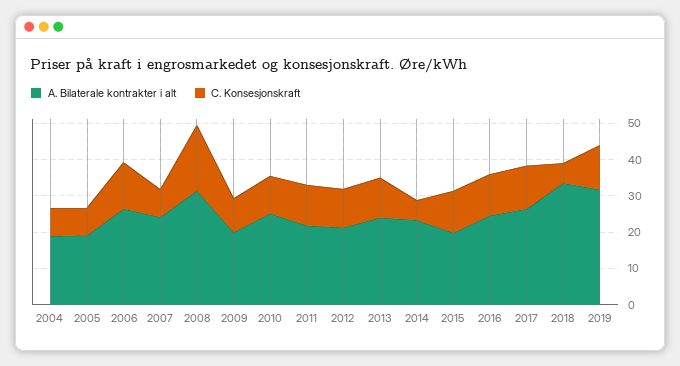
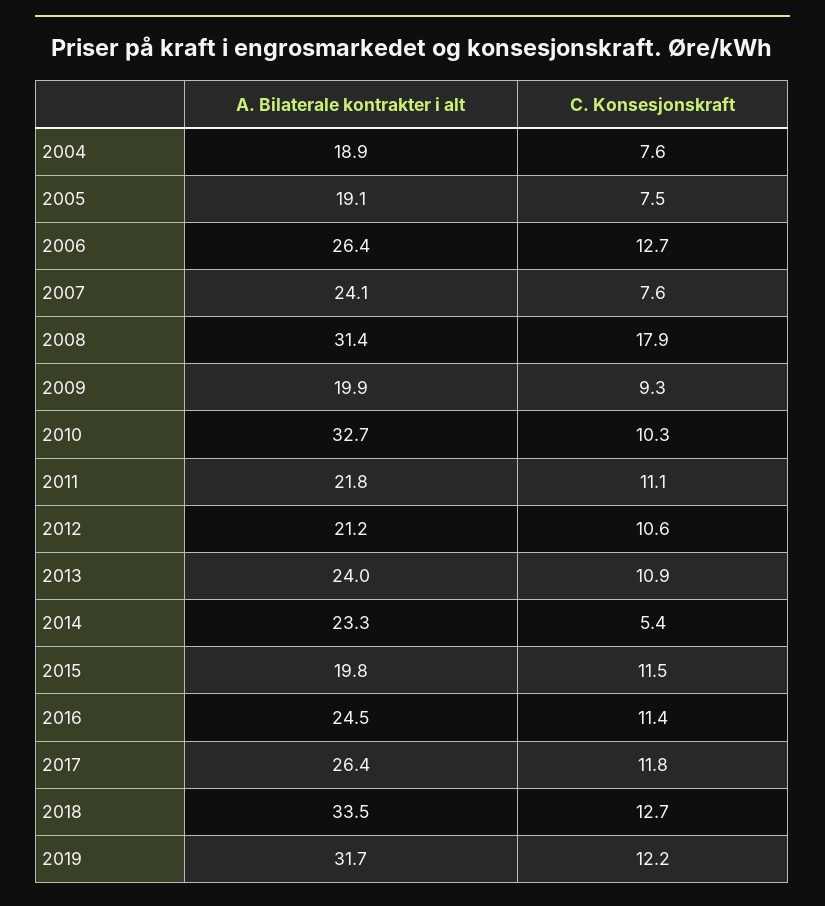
  {
    "A. Bilaterale kontrakter i alt": {
      "2004": 18.9,
      "2005": 19.1,
      "2006": 26.4,
      "2007": 24.1,
      "2008": 31.4,
      "2009": 19.9,
-     "2010": 25,
+     "2010": 32.7,
      "2011": 21.8,
      "2012": 21.2,
      "2013": 24,
      "2014": 23.3,
      "2015": 19.8,
      "2016": 24.5,
      "2017": 26.4,
      "2018": 33.5,
      "2019": 31.7
    },
    "C. Konsesjonskraft": {
      "2004": 7.6,
      "2005": 7.5,
      "2006": 12.7,
      "2007": 7.6,
      "2008": 17.9,
      "2009": 9.3,
      "2010": 10.3,
      "2011": 11.1,
      "2012": 10.6,
      "2013": 10.9,
      "2014": 5.4,
      "2015": 11.5,
      "2016": 11.4,
      "2017": 11.8,
-     "2018": 5,
+     "2018": 12.7,
      "2019": 12.2
    }
  }

